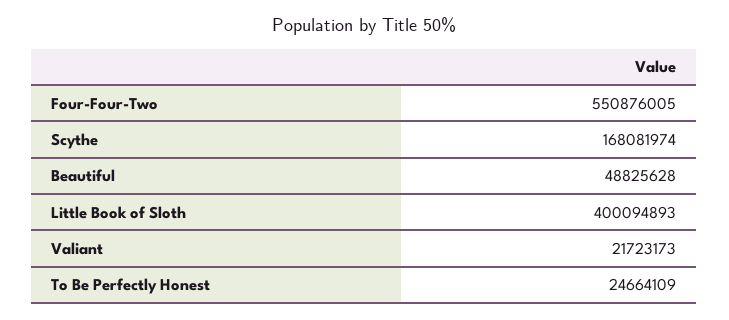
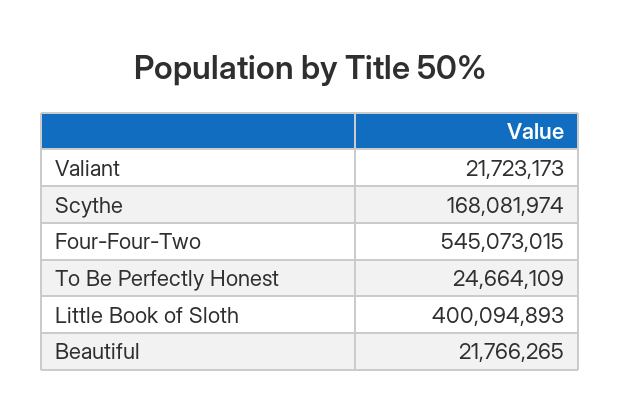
  {
-   "Four-Four-Two": 550876005,
+   "Four-Four-Two": 545073015,
    "Scythe": 168081974,
-   "Beautiful": 48825628,
+   "Beautiful": 21766265,
    "Little Book of Sloth": 400094893,
    "Valiant": 21723173,
    "To Be Perfectly Honest": 24664109
  }

